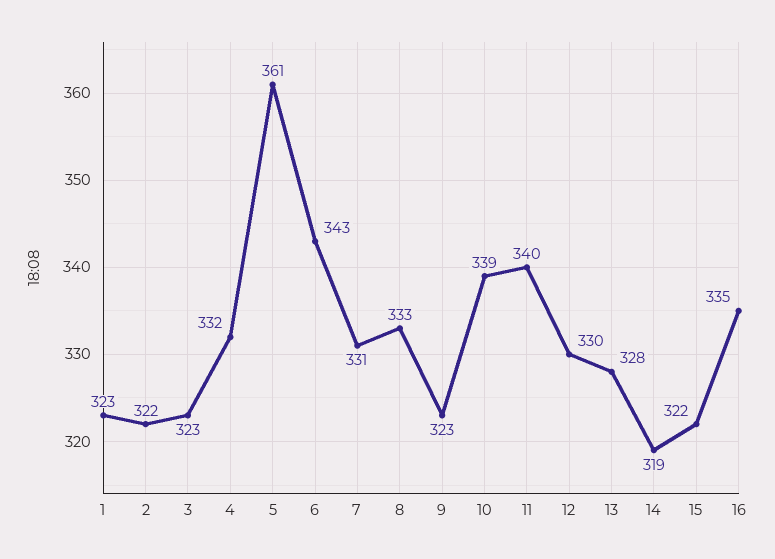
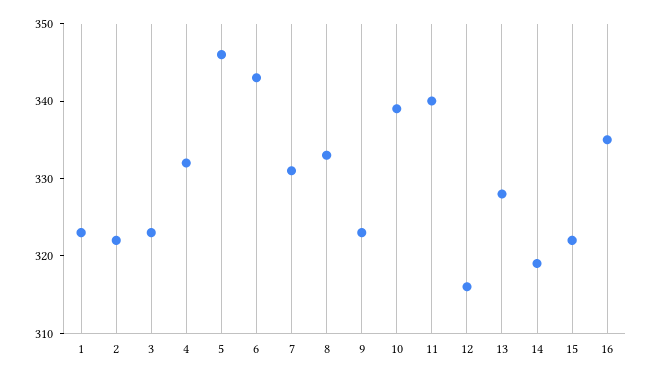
  {
    "1": 323,
    "2": 322,
    "3": 323,
    "4": 332,
-   "5": 361,
+   "5": 345,
    "6": 343,
    "7": 331,
    "8": 333,
    "9": 323,
    "10": 339,
    "11": 340,
-   "12": 330,
+   "12": 315,
    "13": 328,
    "14": 319,
    "15": 322,
    "16": 335
  }

